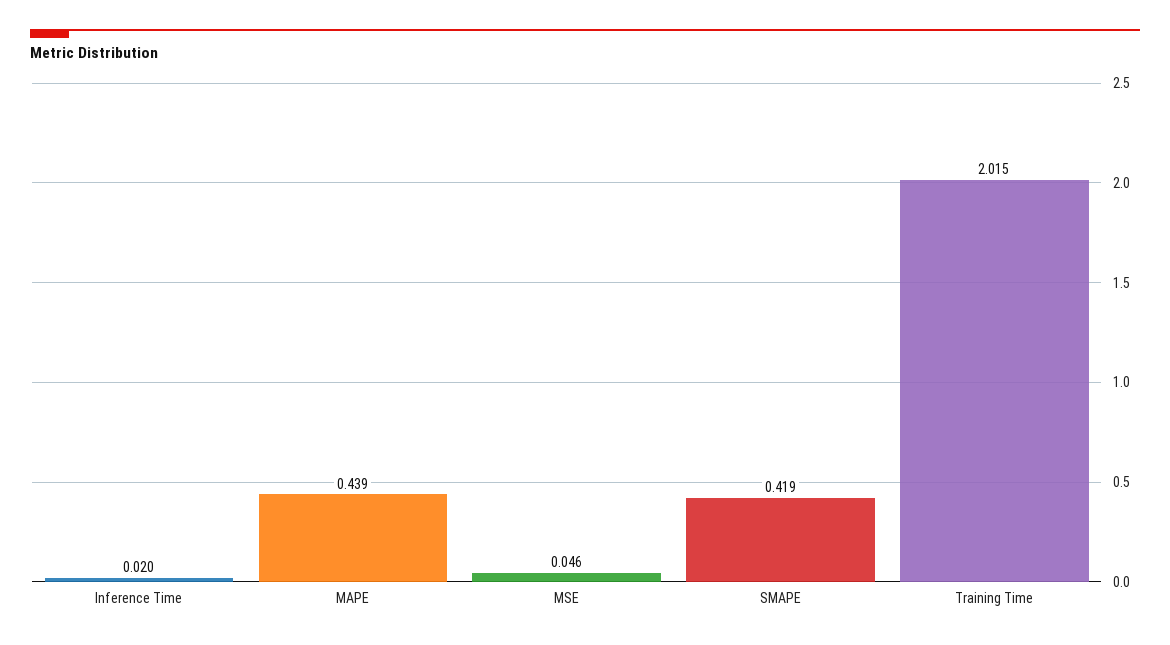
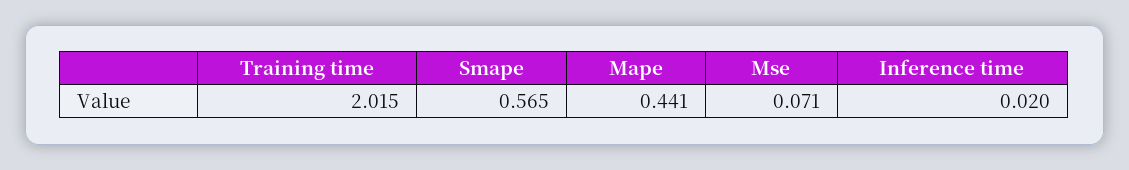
  {
    "Inference Time": 0.02,
-   "MAPE": 0.439,
+   "MAPE": 0.441,
-   "MSE": 0.046,
+   "MSE": 0.071,
-   "SMAPE": 0.419,
+   "SMAPE": 0.565,
    "Training Time": 2.015
  }

